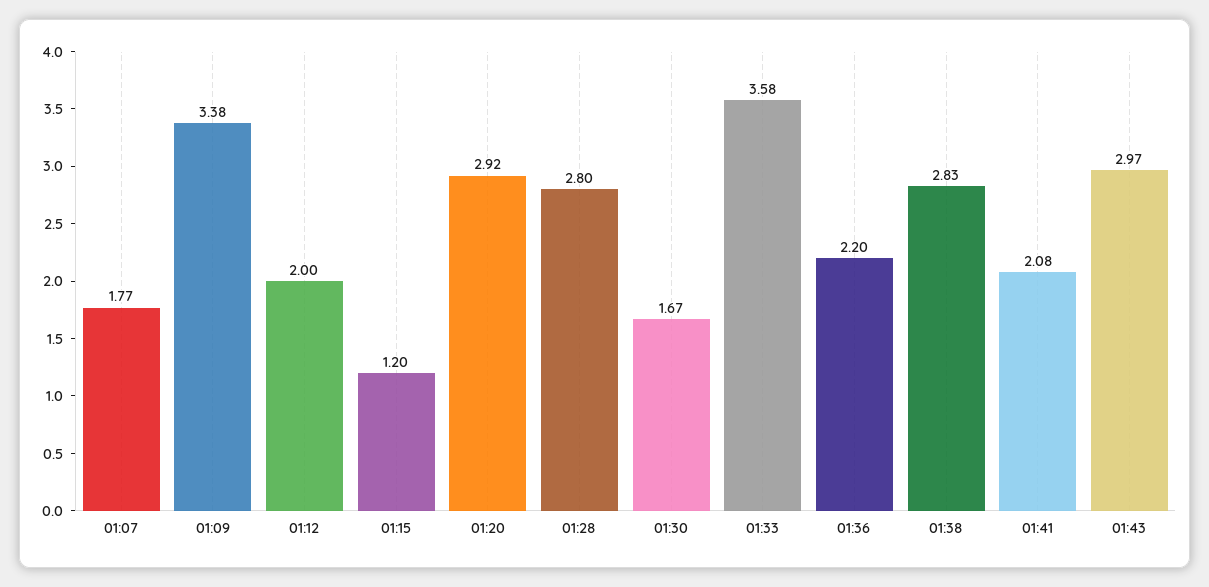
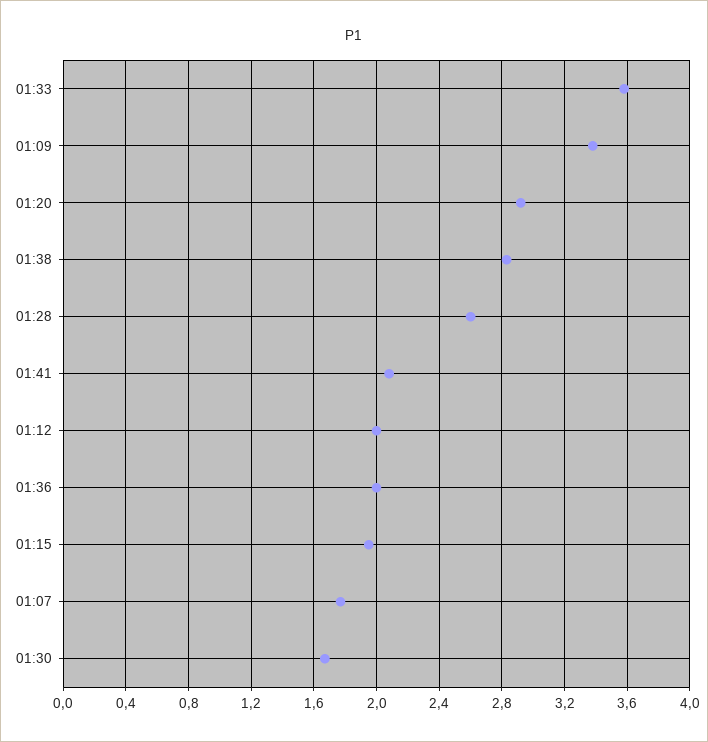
  {
    "01:07": 1.77,
    "01:09": 3.38,
    "01:12": 2,
-   "01:15": 1.2,
+   "01:15": 1.95,
    "01:20": 2.92,
-   "01:28": 2.8,
+   "01:28": 2.6,
    "01:30": 1.67,
    "01:33": 3.58,
-   "01:36": 2.2,
+   "01:36": 2,
    "01:38": 2.83,
-   "01:41": 2.08,
+   "01:41": 2.08
-   "01:43": 2.97
  }

